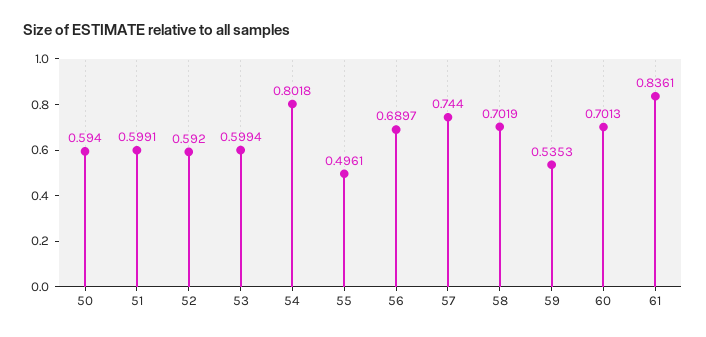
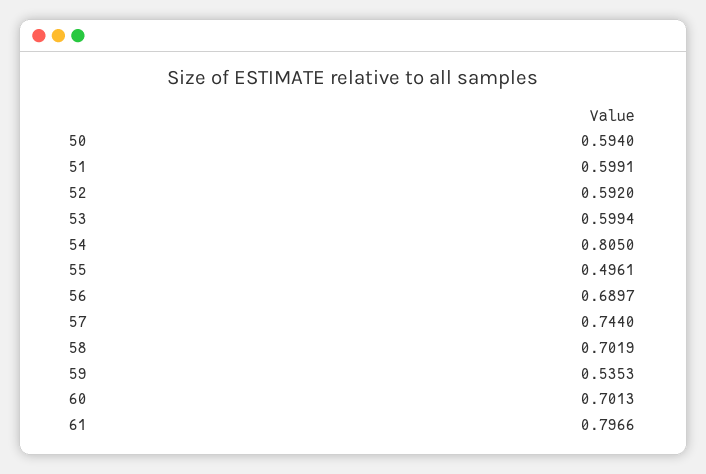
  {
    "50": 0.594,
    "51": 0.5991,
    "52": 0.592,
    "53": 0.5994,
-   "54": 0.8018,
+   "54": 0.805,
    "55": 0.4961,
    "56": 0.6897,
    "57": 0.744,
    "58": 0.7019,
    "59": 0.5353,
    "60": 0.7013,
-   "61": 0.8361
+   "61": 0.7966
  }

